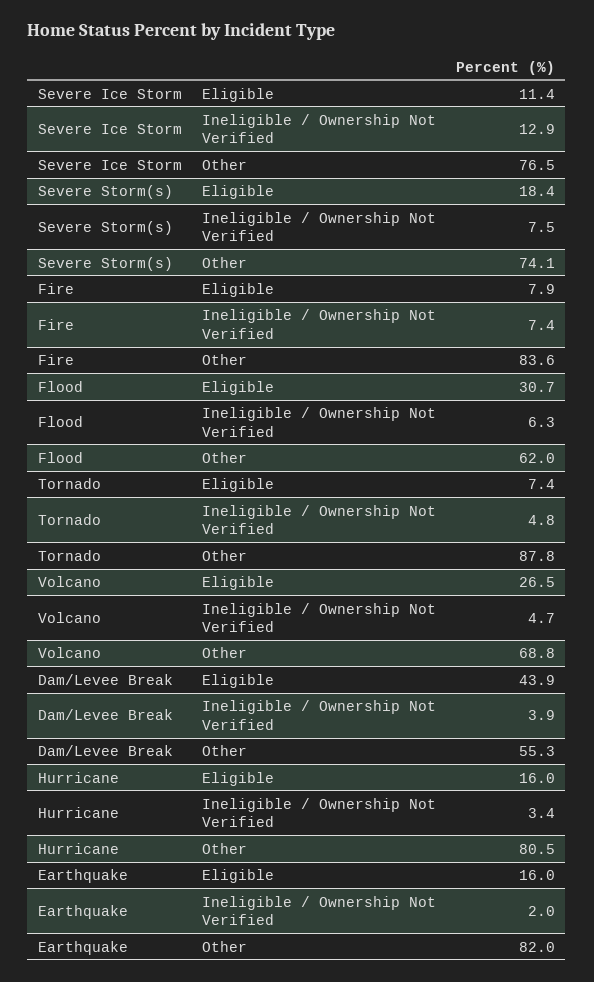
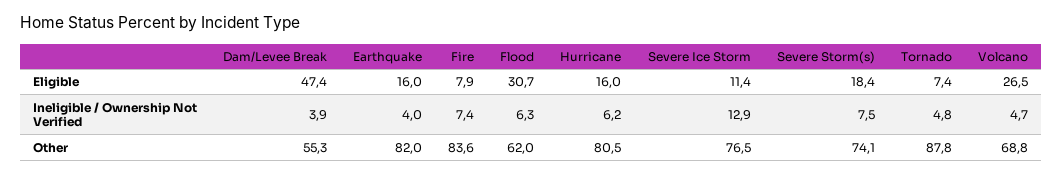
  {
    "Severe Ice Storm": {
      "Eligible": 11.4,
      "Ineligible / Ownership Not Verified": 12.9,
      "Other": 76.5
    },
    "Severe Storm(s)": {
      "Eligible": 18.4,
      "Ineligible / Ownership Not Verified": 7.5,
      "Other": 74.1
    },
    "Fire": {
      "Eligible": 7.9,
      "Ineligible / Ownership Not Verified": 7.4,
      "Other": 83.6
    },
    "Flood": {
      "Eligible": 30.7,
      "Ineligible / Ownership Not Verified": 6.3,
      "Other": 62
    },
    "Tornado": {
      "Eligible": 7.4,
      "Ineligible / Ownership Not Verified": 4.8,
      "Other": 87.8
    },
    "Volcano": {
      "Eligible": 26.5,
      "Ineligible / Ownership Not Verified": 4.7,
      "Other": 68.8
    },
    "Dam/Levee Break": {
-     "Eligible": 43.9,
+     "Eligible": 47.4,
      "Ineligible / Ownership Not Verified": 3.9,
      "Other": 55.3
    },
    "Hurricane": {
      "Eligible": 16,
-     "Ineligible / Ownership Not Verified": 3.4,
+     "Ineligible / Ownership Not Verified": 6.2,
      "Other": 80.5
    },
    "Earthquake": {
      "Eligible": 16,
-     "Ineligible / Ownership Not Verified": 2,
+     "Ineligible / Ownership Not Verified": 4,
      "Other": 82
    }
  }

